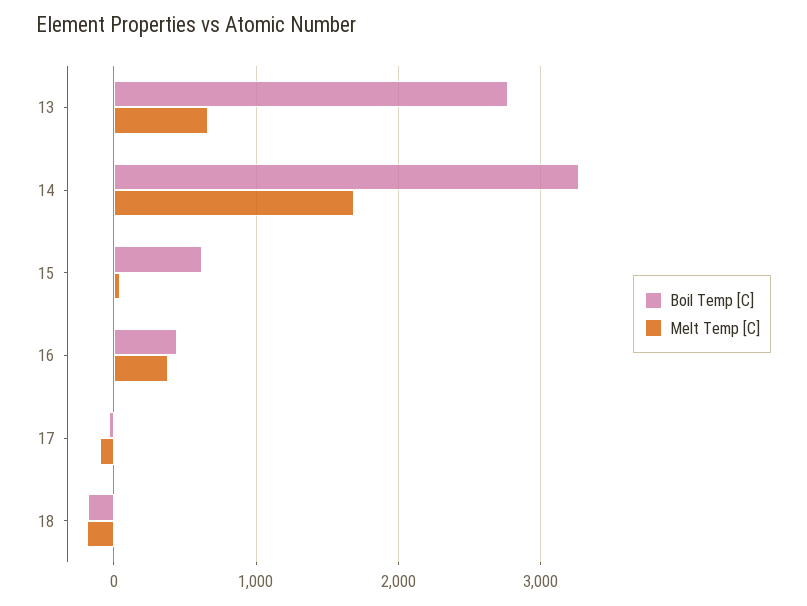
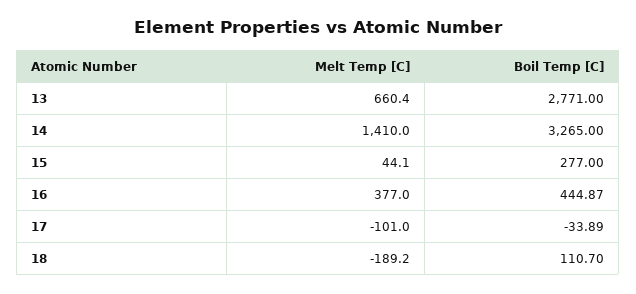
  {
    "Boil Temp [C]": {
      "13": 2771,
      "14": 3265,
-     "15": 600,
+     "15": 277,
      "16": 444.87,
      "17": -33.89,
-     "18": -200
+     "18": 110.7
    },
    "Melt Temp [C]": {
      "13": 660.4,
-     "14": 1700,
+     "14": 1410,
      "15": 44.1,
      "16": 377,
      "17": -101,
      "18": -189.2
    }
  }

